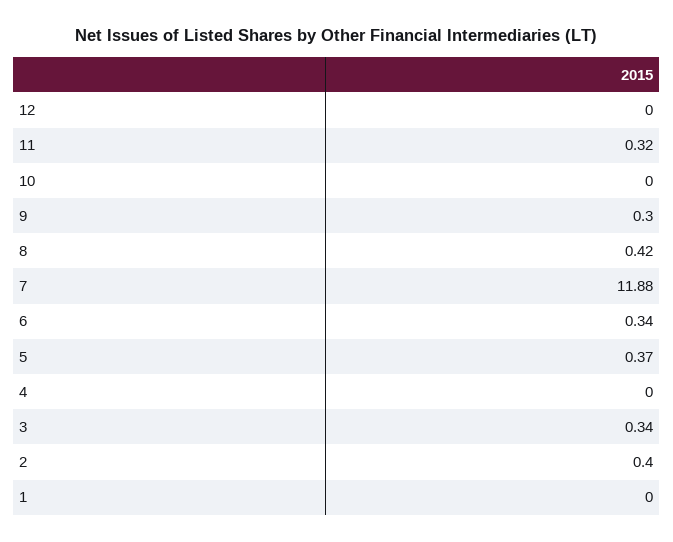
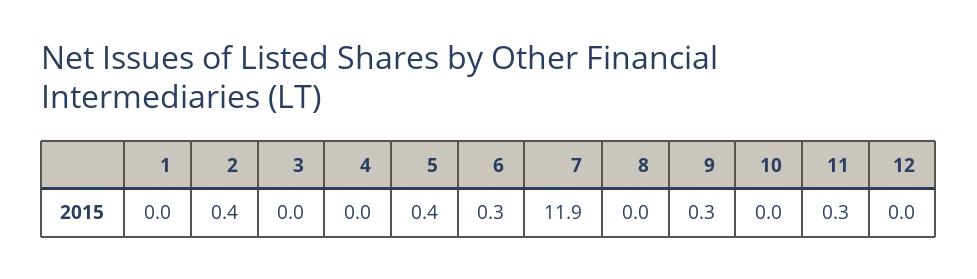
  {
    "12": 0,
    "11": 0.32,
    "10": 0,
    "9": 0.3,
-   "8": 0.42,
+   "8": 0,
    "7": 11.88,
    "6": 0.34,
    "5": 0.37,
    "4": 0,
-   "3": 0.34,
+   "3": 0,
    "2": 0.4,
    "1": 0
  }

